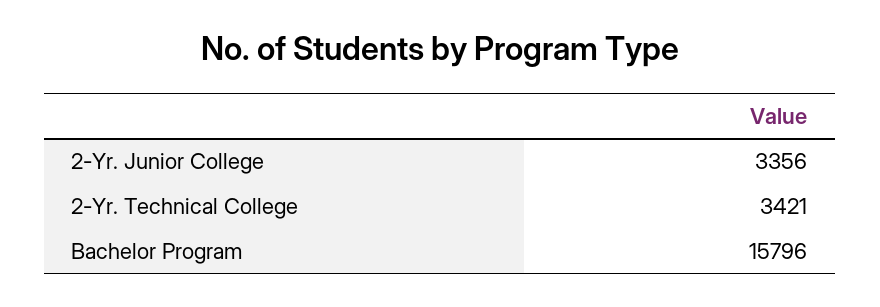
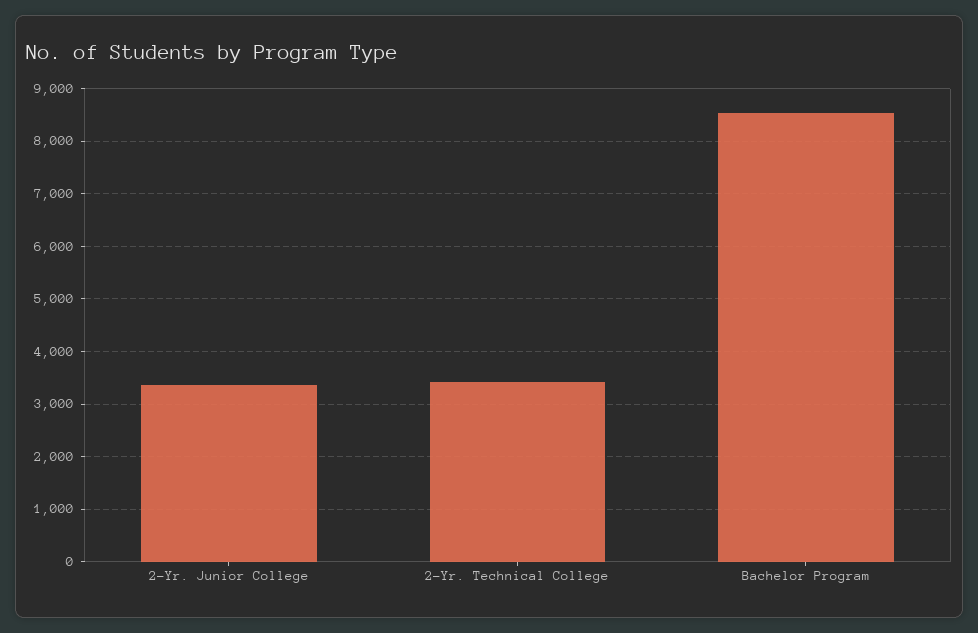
  {
    "2-Yr. Junior College": 3356,
    "2-Yr. Technical College": 3421,
-   "Bachelor Program": 15796
+   "Bachelor Program": 8600
  }

